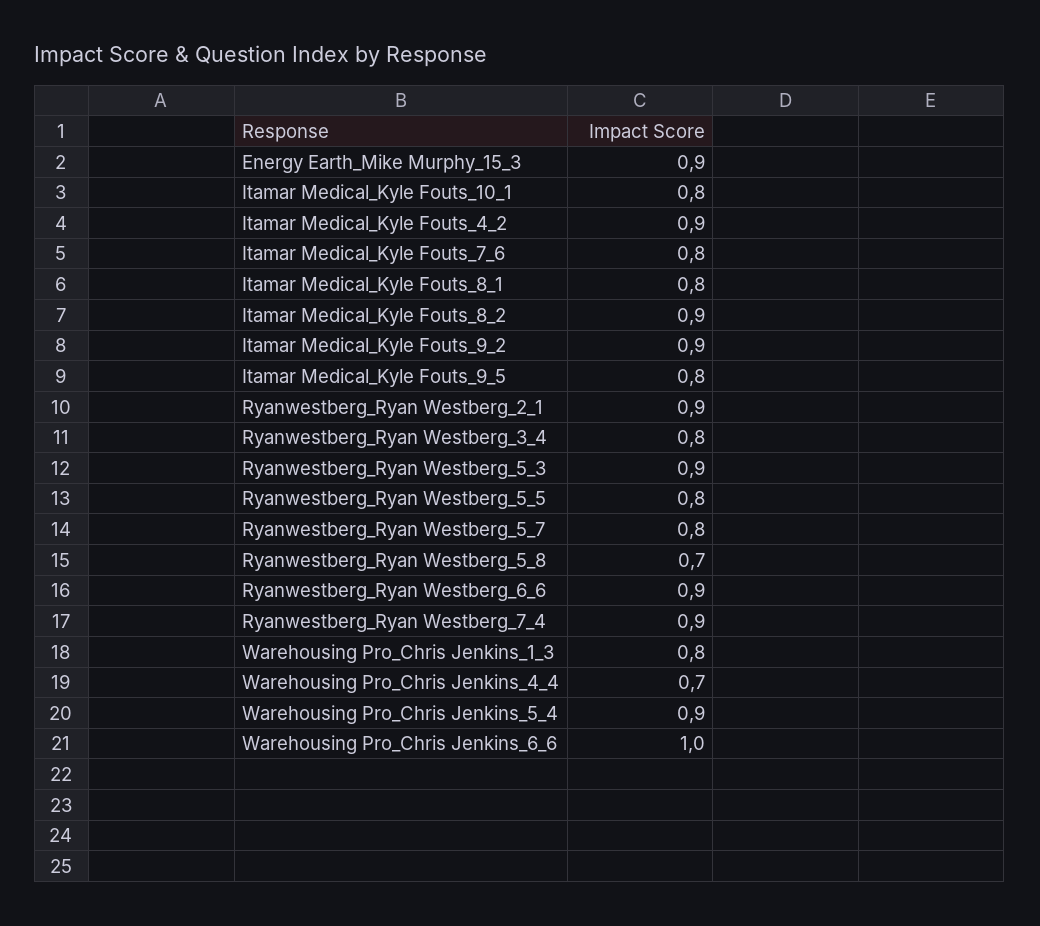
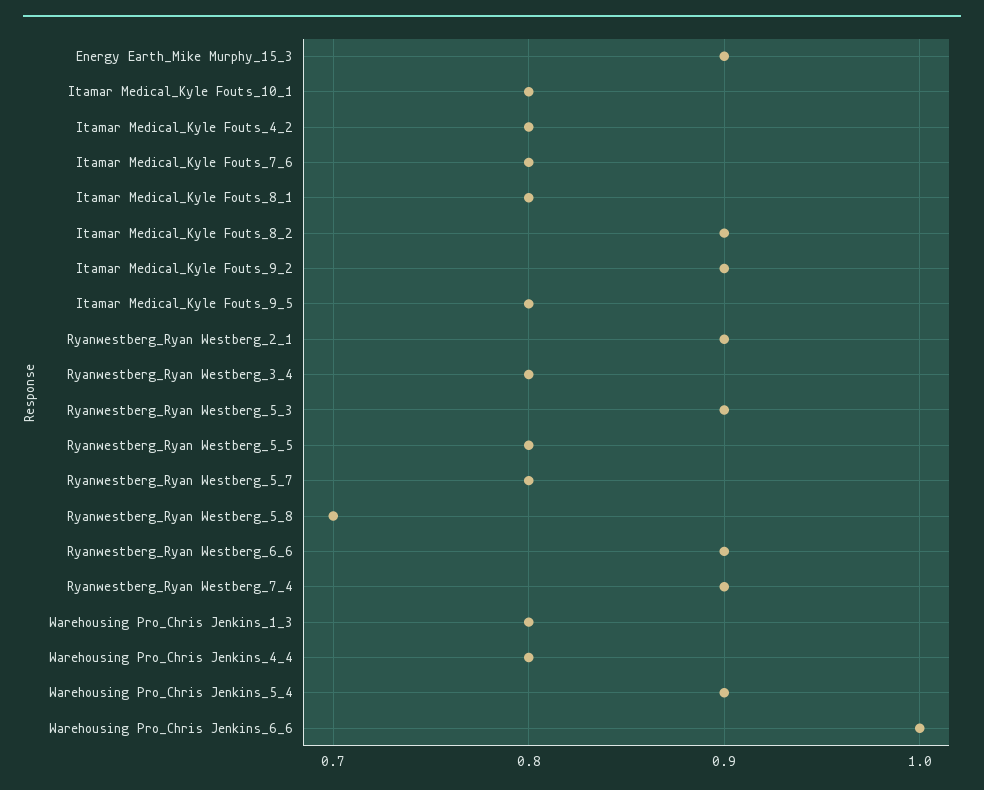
  {
    "Energy Earth_Mike Murphy_15_3": 0.9,
    "Itamar Medical_Kyle Fouts_10_1": 0.8,
-   "Itamar Medical_Kyle Fouts_4_2": 0.9,
+   "Itamar Medical_Kyle Fouts_4_2": 0.8,
    "Itamar Medical_Kyle Fouts_7_6": 0.8,
    "Itamar Medical_Kyle Fouts_8_1": 0.8,
    "Itamar Medical_Kyle Fouts_8_2": 0.9,
    "Itamar Medical_Kyle Fouts_9_2": 0.9,
    "Itamar Medical_Kyle Fouts_9_5": 0.8,
    "Ryanwestberg_Ryan Westberg_2_1": 0.9,
    "Ryanwestberg_Ryan Westberg_3_4": 0.8,
    "Ryanwestberg_Ryan Westberg_5_3": 0.9,
    "Ryanwestberg_Ryan Westberg_5_5": 0.8,
    "Ryanwestberg_Ryan Westberg_5_7": 0.8,
    "Ryanwestberg_Ryan Westberg_5_8": 0.7,
    "Ryanwestberg_Ryan Westberg_6_6": 0.9,
    "Ryanwestberg_Ryan Westberg_7_4": 0.9,
    "Warehousing Pro_Chris Jenkins_1_3": 0.8,
-   "Warehousing Pro_Chris Jenkins_4_4": 0.7,
+   "Warehousing Pro_Chris Jenkins_4_4": 0.8,
    "Warehousing Pro_Chris Jenkins_5_4": 0.9,
    "Warehousing Pro_Chris Jenkins_6_6": 1
  }

